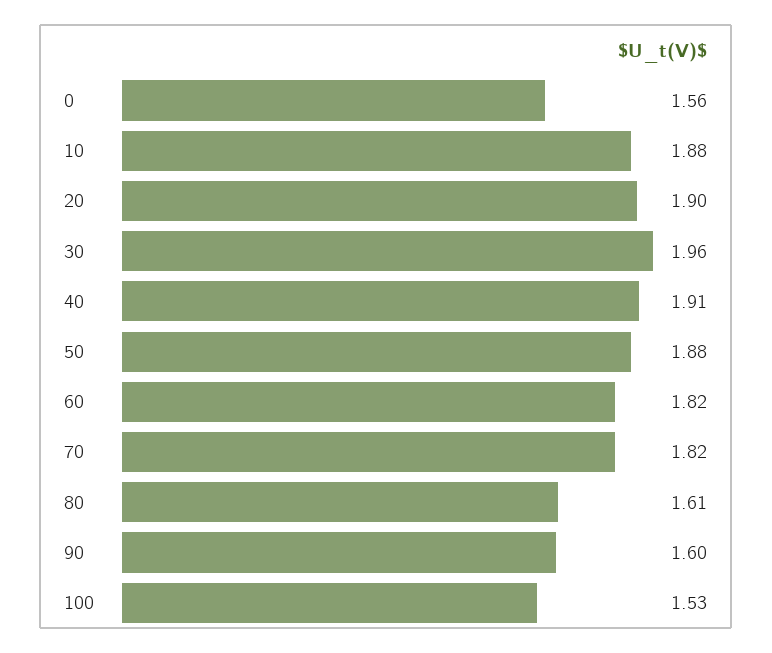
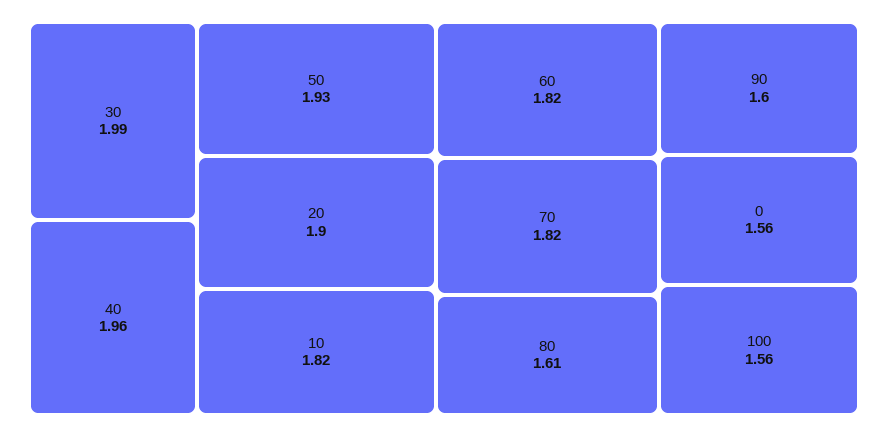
  {
    "0": 1.56,
-   "10": 1.88,
+   "10": 1.82,
    "20": 1.9,
-   "30": 1.96,
+   "30": 1.99,
-   "40": 1.91,
+   "40": 1.96,
-   "50": 1.88,
+   "50": 1.93,
    "60": 1.82,
    "70": 1.82,
    "80": 1.61,
    "90": 1.6,
-   "100": 1.53
+   "100": 1.56
  }

